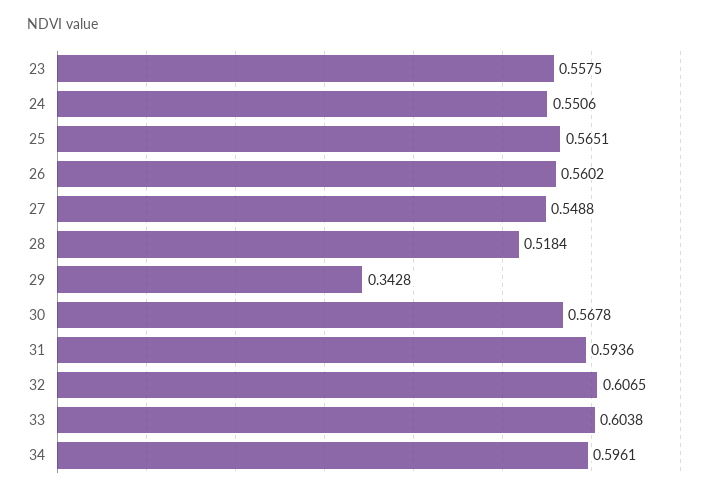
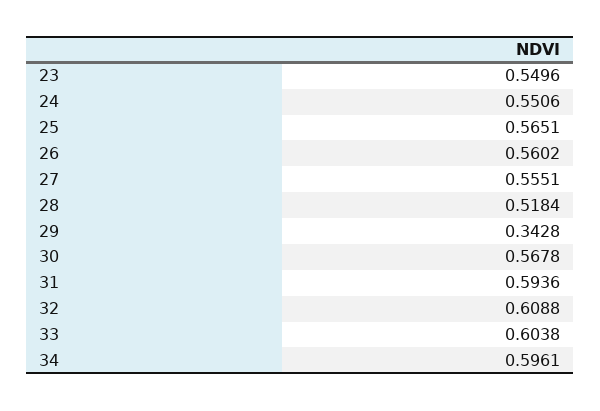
  {
-   "23": 0.5575,
+   "23": 0.5496,
    "24": 0.5506,
    "25": 0.5651,
    "26": 0.5602,
-   "27": 0.5488,
+   "27": 0.5551,
    "28": 0.5184,
    "29": 0.3428,
    "30": 0.5678,
    "31": 0.5936,
-   "32": 0.6065,
+   "32": 0.6088,
    "33": 0.6038,
    "34": 0.5961
  }

